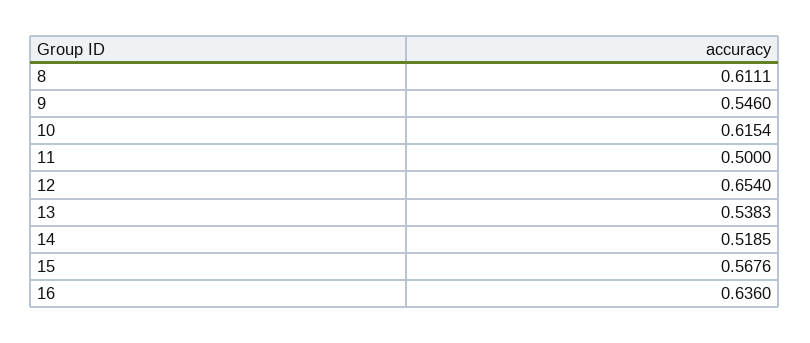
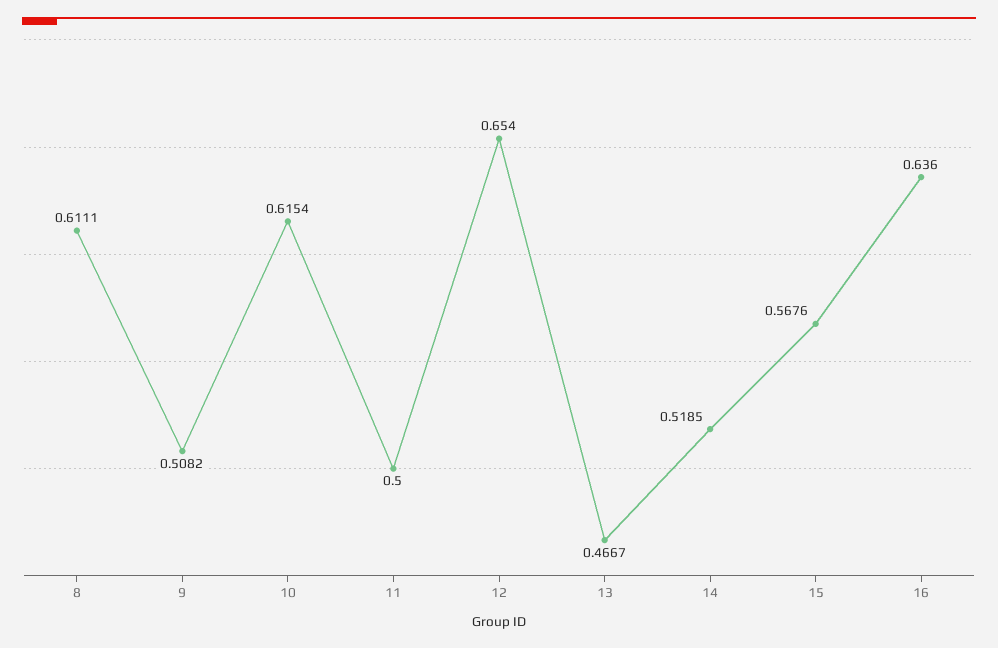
  {
    "8": 0.6111,
-   "9": 0.546,
+   "9": 0.5082,
    "10": 0.6154,
    "11": 0.5,
    "12": 0.654,
-   "13": 0.5383,
+   "13": 0.4667,
    "14": 0.5185,
    "15": 0.5676,
    "16": 0.636
  }

